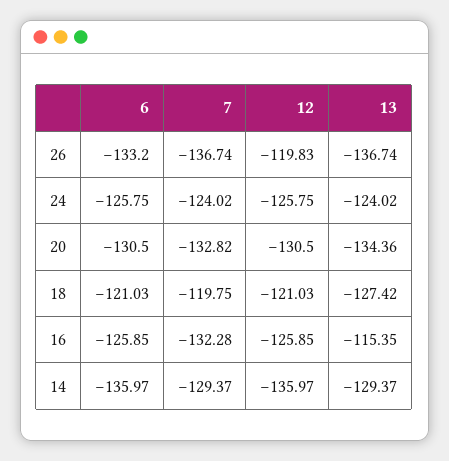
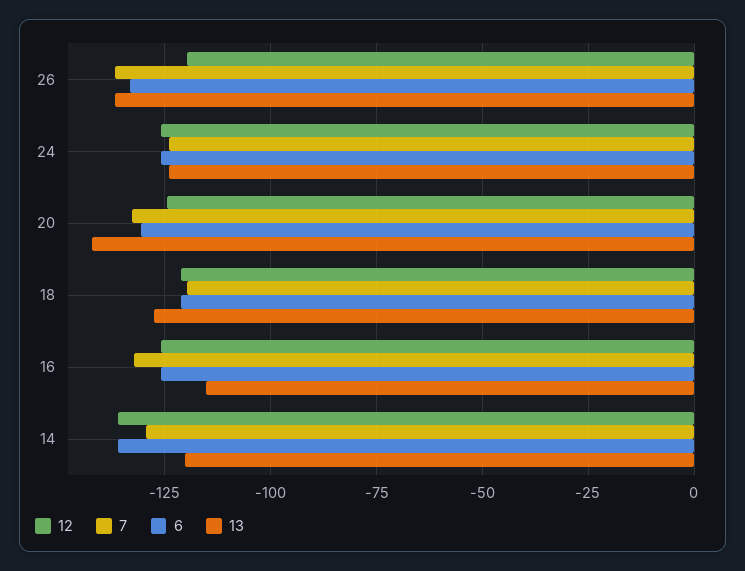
  {
    "6": {
      "26": -133.2,
      "24": -125.75,
      "20": -130.5,
      "18": -121.03,
      "16": -125.85,
      "14": -135.97
    },
    "7": {
      "26": -136.74,
      "24": -124.02,
      "20": -132.82,
      "18": -119.75,
      "16": -132.28,
      "14": -129.37
    },
    "12": {
      "26": -119.83,
      "24": -125.75,
-     "20": -130.5,
+     "20": -125,
      "18": -121.03,
      "16": -125.85,
      "14": -135.97
    },
    "13": {
      "26": -136.74,
      "24": -124.02,
-     "20": -134.36,
+     "20": -142.5,
      "18": -127.42,
      "16": -115.35,
-     "14": -129.37
+     "14": -120
    }
  }

